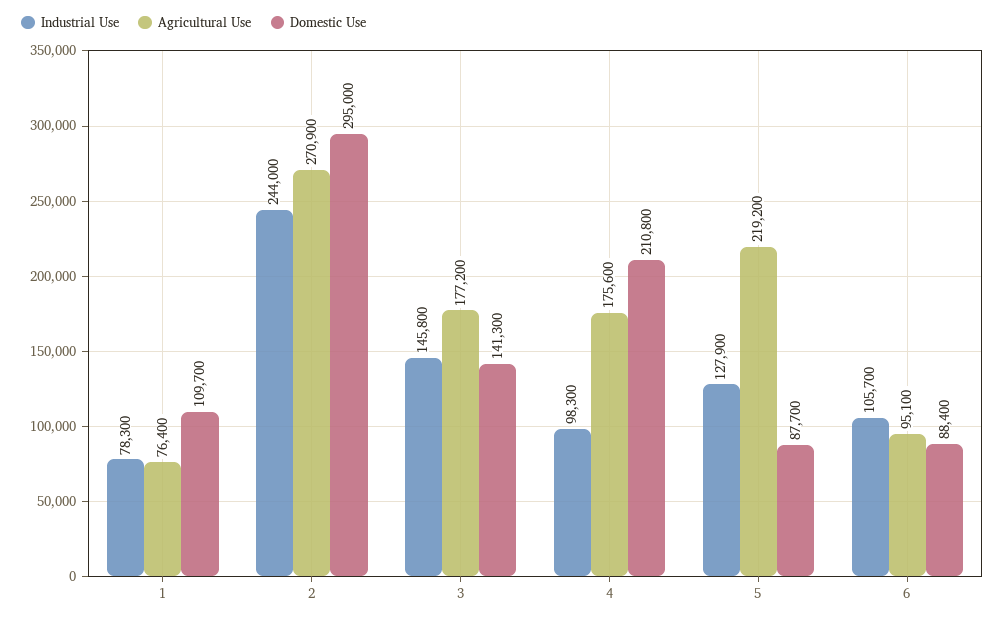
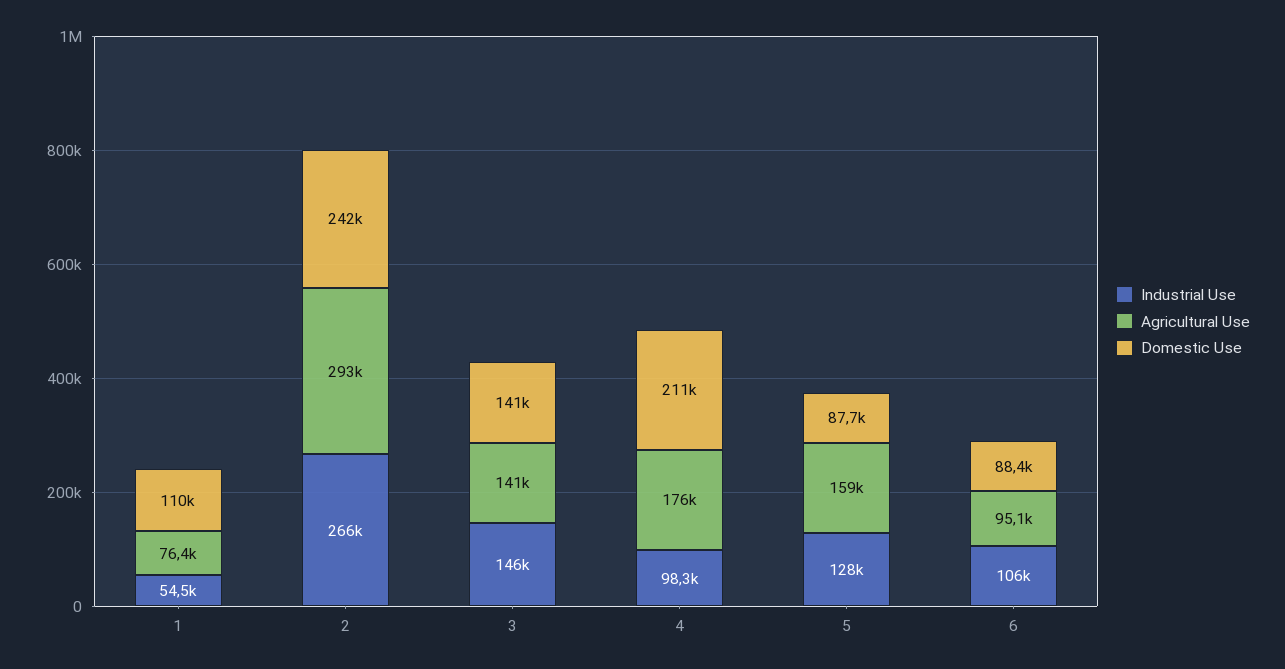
  {
    "Industrial Use": {
-     "1": 78300,
+     "1": 54500,
-     "2": 244000,
+     "2": 266000,
      "3": 145800,
      "4": 98300,
      "5": 127900,
      "6": 105700
    },
    "Agricultural Use": {
      "1": 76400,
-     "2": 270900,
+     "2": 293000,
-     "3": 177200,
+     "3": 141000,
      "4": 175600,
-     "5": 219200,
+     "5": 159000,
      "6": 95100
    },
    "Domestic Use": {
      "1": 109700,
-     "2": 295000,
+     "2": 242000,
      "3": 141300,
      "4": 210800,
      "5": 87700,
      "6": 88400
    }
  }

